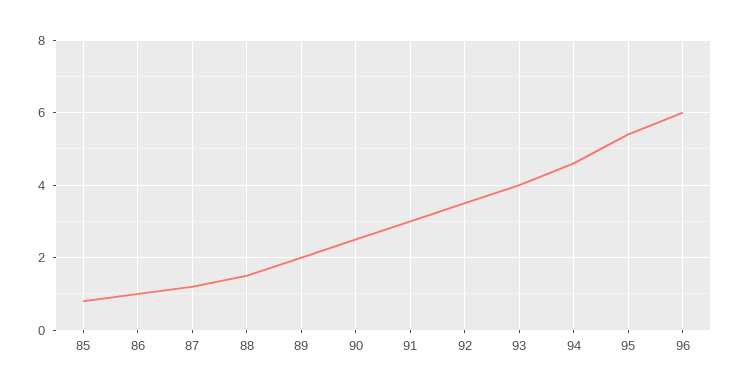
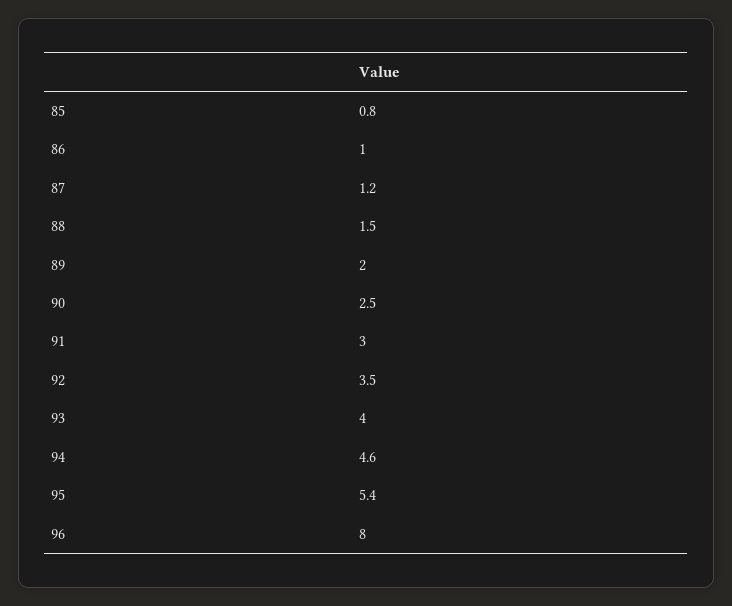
  {
    "85": 0.8,
    "86": 1,
    "87": 1.2,
    "88": 1.5,
    "89": 2,
    "90": 2.5,
    "91": 3,
    "92": 3.5,
    "93": 4,
    "94": 4.6,
    "95": 5.4,
-   "96": 6
+   "96": 8
  }

